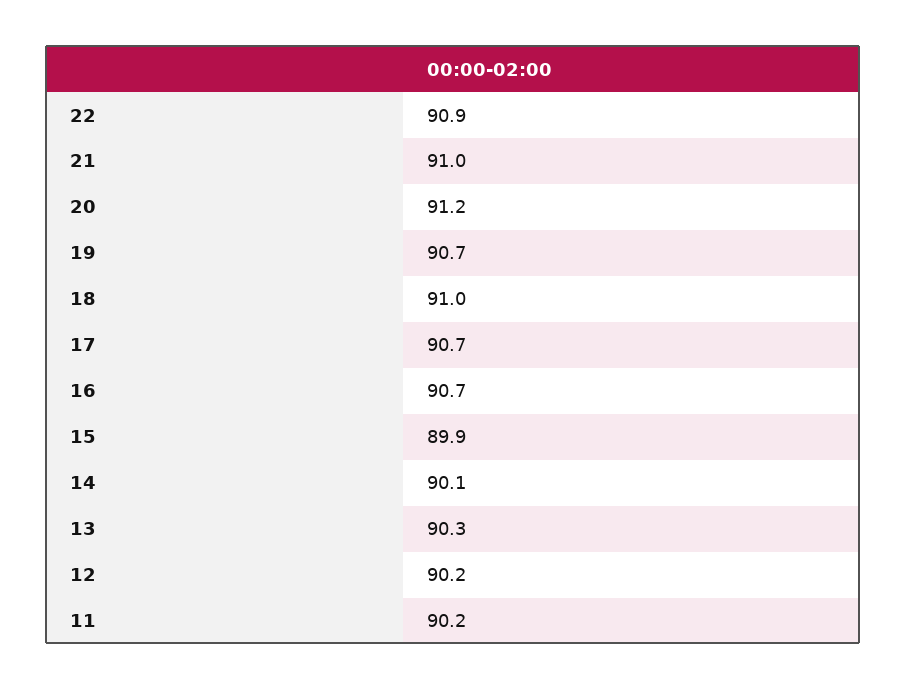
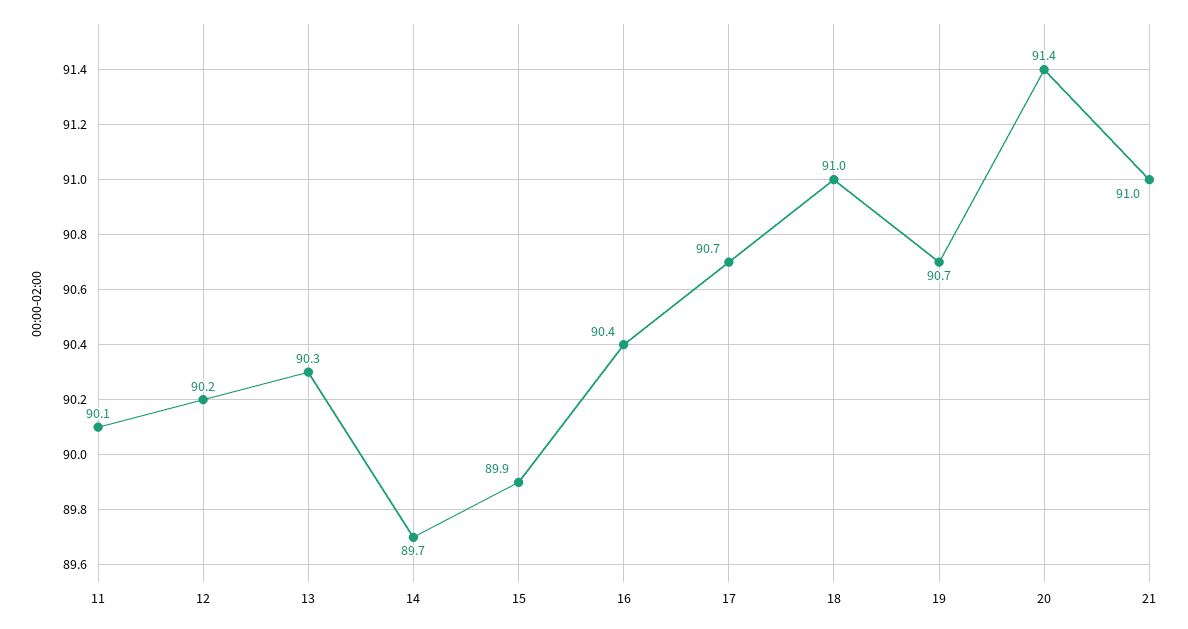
  {
-   "22": 90.9,
    "21": 91,
-   "20": 91.2,
+   "20": 91.4,
    "19": 90.7,
    "18": 91,
    "17": 90.7,
-   "16": 90.7,
+   "16": 90.4,
    "15": 89.9,
-   "14": 90.1,
+   "14": 89.7,
    "13": 90.3,
    "12": 90.2,
-   "11": 90.2
+   "11": 90.1
  }

